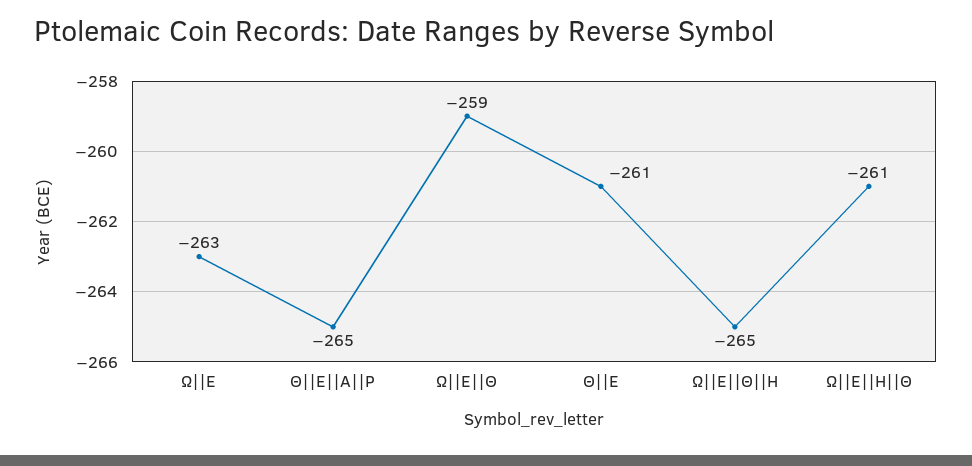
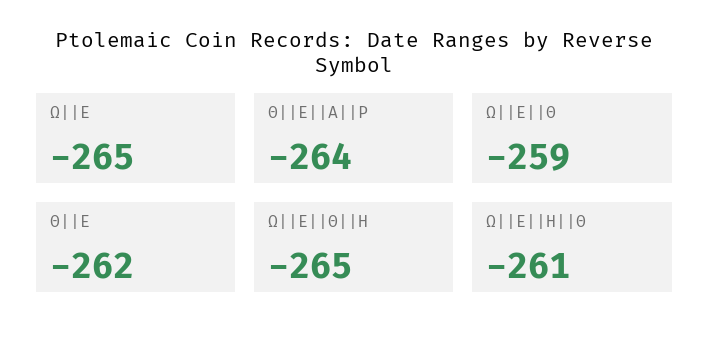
  {
-   "Ω||Ε": -263,
+   "Ω||Ε": -265,
-   "Θ||Ε||Α||Ρ": -265,
+   "Θ||Ε||Α||Ρ": -264,
    "Ω||Ε||Θ": -259,
-   "Θ||Ε": -261,
+   "Θ||Ε": -262,
    "Ω||Ε||Θ||Η": -265,
    "Ω||Ε||Η||Θ": -261
  }

